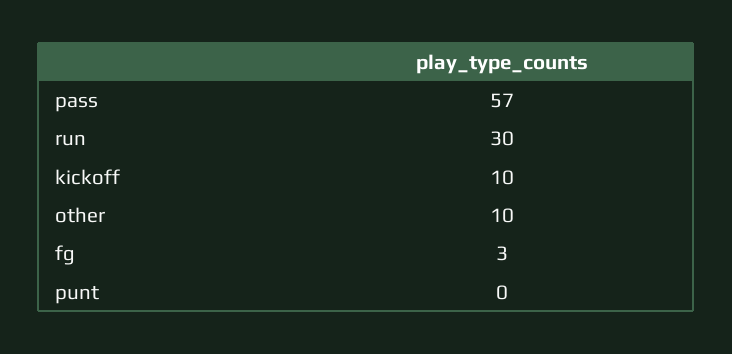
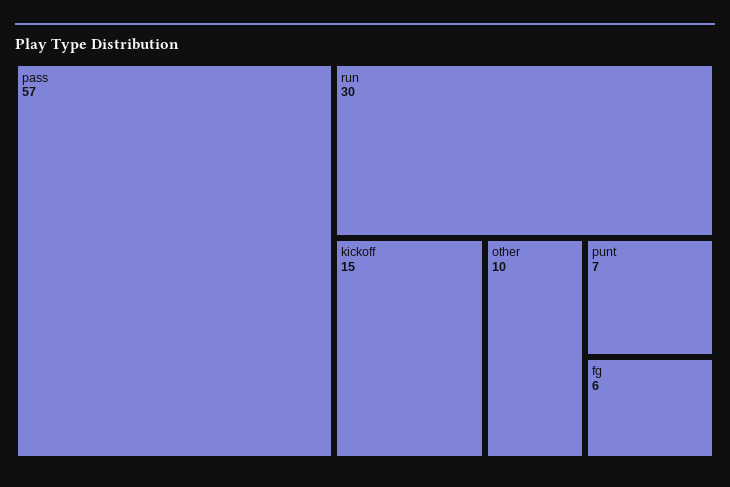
  {
    "pass": 57,
    "run": 30,
-   "kickoff": 10,
+   "kickoff": 15,
    "other": 10,
-   "fg": 3,
+   "fg": 6,
-   "punt": 0
+   "punt": 7
  }

